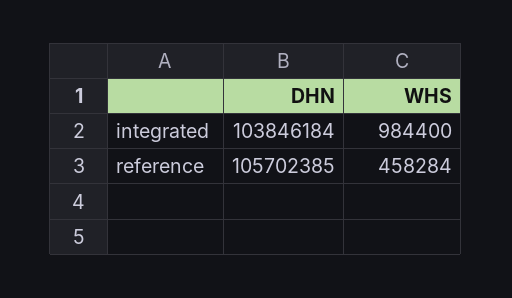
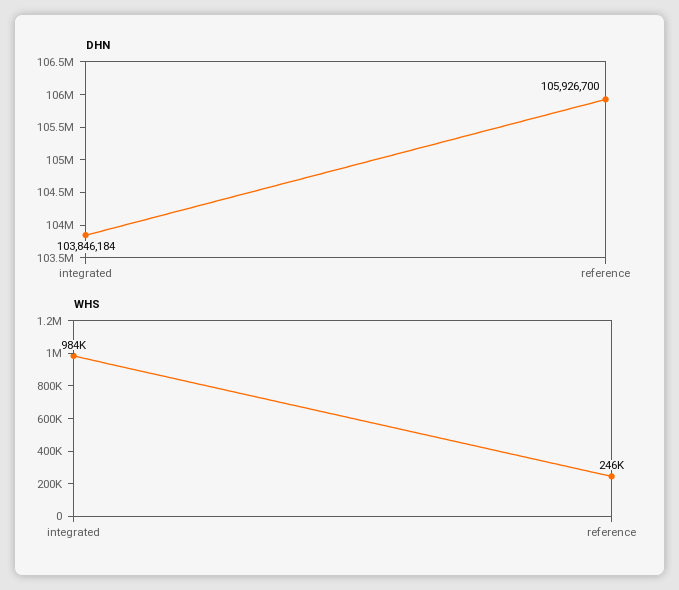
  {
    "DHN": {
      "integrated": 103846184,
-     "reference": 105702385
+     "reference": 105926700
    },
    "WHS": {
      "integrated": 984400,
-     "reference": 458284
+     "reference": 246000
    }
  }

